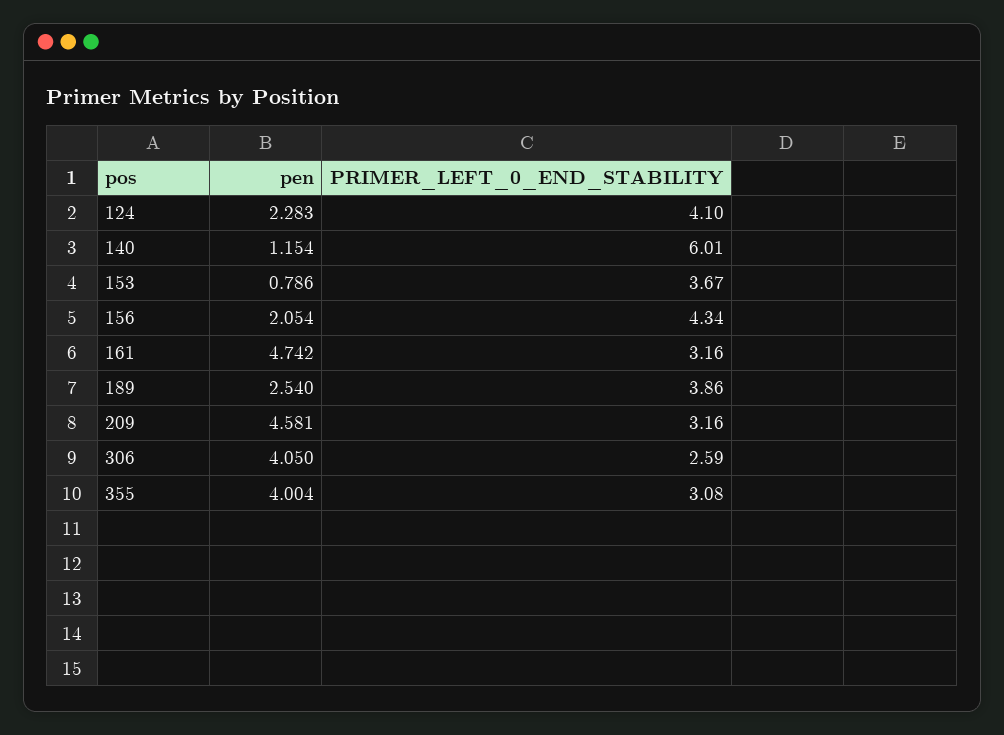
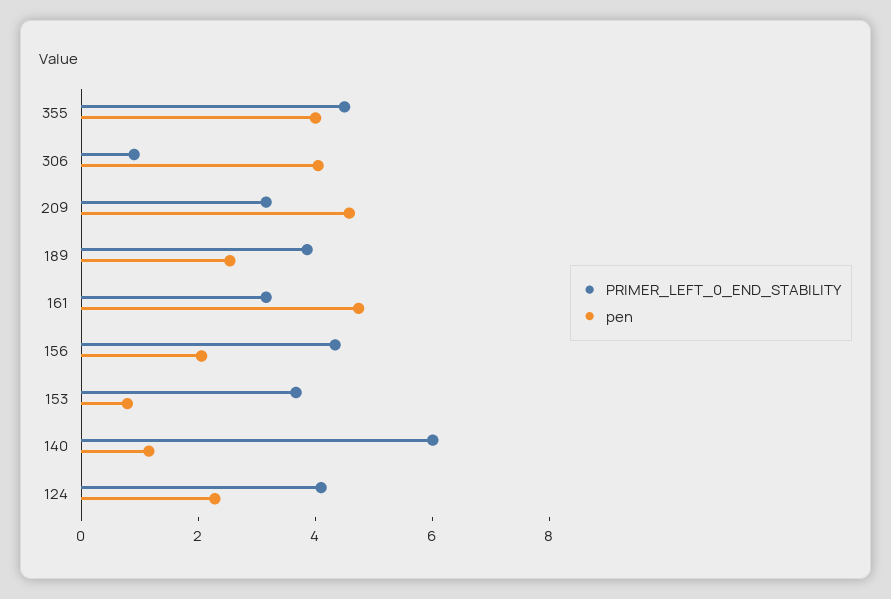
  {
    "pen": {
      "124": 2.283,
      "140": 1.154,
      "153": 0.786,
      "156": 2.054,
      "161": 4.742,
      "189": 2.54,
      "209": 4.581,
      "306": 4.05,
      "355": 4.004
    },
    "PRIMER_LEFT_0_END_STABILITY": {
      "124": 4.1,
      "140": 6.01,
      "153": 3.67,
      "156": 4.34,
      "161": 3.16,
      "189": 3.86,
      "209": 3.16,
-     "306": 2.59,
+     "306": 1,
-     "355": 3.08
+     "355": 4.5
    }
  }

